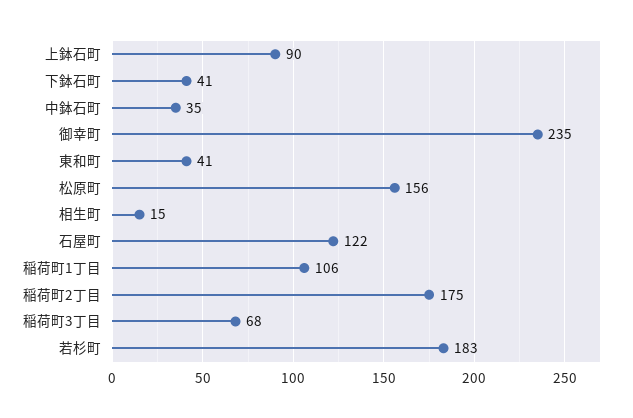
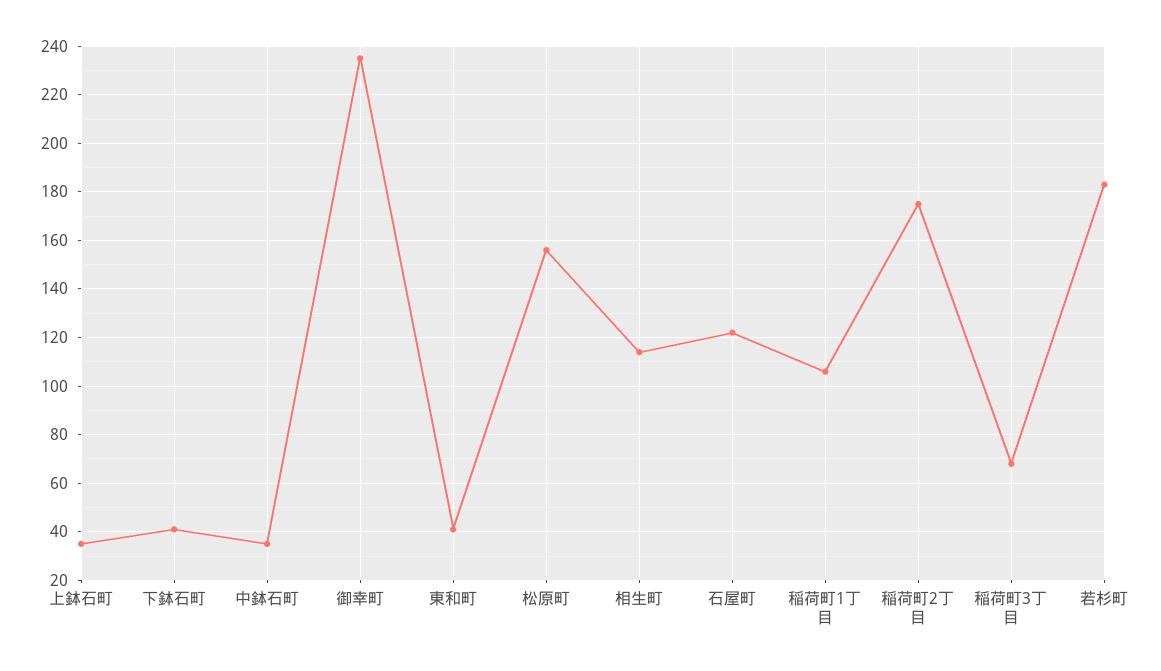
  {
-   "上鉢石町": 90,
+   "上鉢石町": 35,
    "下鉢石町": 41,
    "中鉢石町": 35,
    "御幸町": 235,
    "東和町": 41,
    "松原町": 156,
-   "相生町": 15,
+   "相生町": 115,
    "石屋町": 122,
    "稲荷町1丁目": 106,
    "稲荷町2丁目": 175,
    "稲荷町3丁目": 68,
    "若杉町": 183
  }

